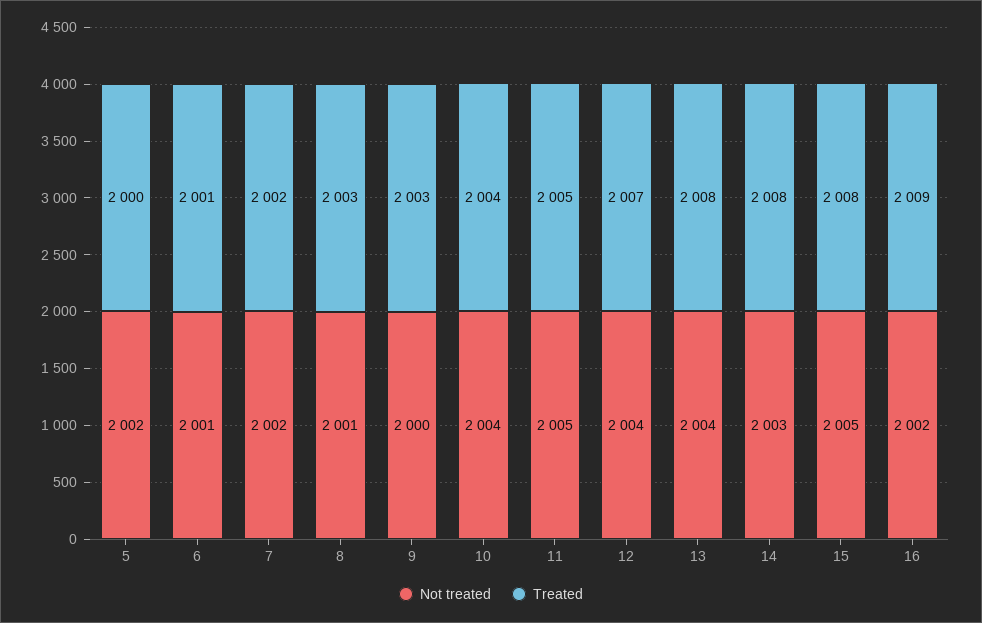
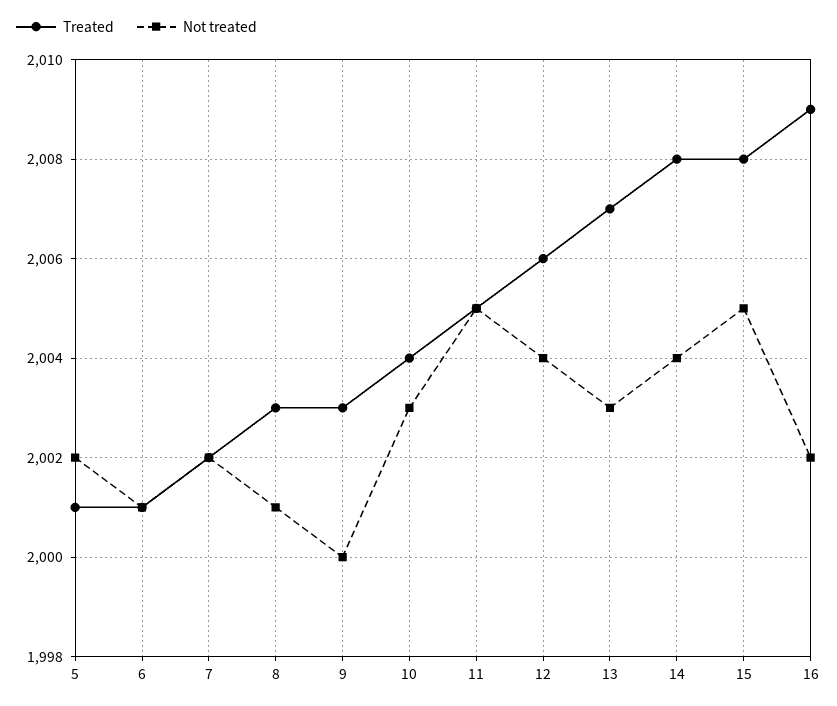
  {
    "Not treated": {
      "5": 2002,
      "6": 2001,
      "7": 2002,
      "8": 2001,
      "9": 2000,
-     "10": 2004,
+     "10": 2003,
      "11": 2005,
      "12": 2004,
-     "13": 2004,
+     "13": 2003,
-     "14": 2003,
+     "14": 2004,
      "15": 2005,
      "16": 2002
    },
    "Treated": {
-     "5": 2000,
+     "5": 2001,
      "6": 2001,
      "7": 2002,
      "8": 2003,
      "9": 2003,
      "10": 2004,
      "11": 2005,
-     "12": 2007,
+     "12": 2006,
-     "13": 2008,
+     "13": 2007,
      "14": 2008,
      "15": 2008,
      "16": 2009
    }
  }

